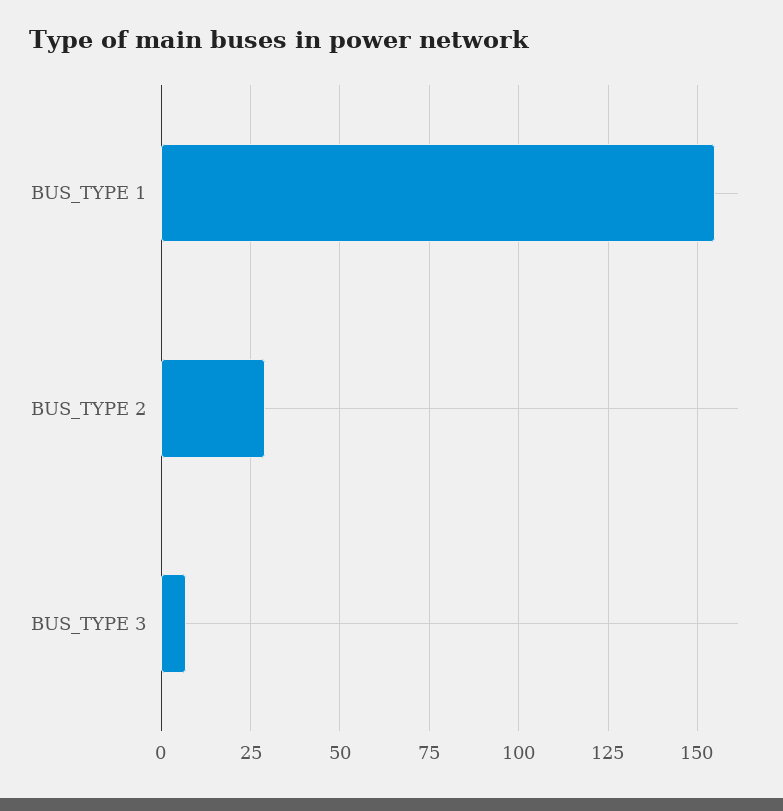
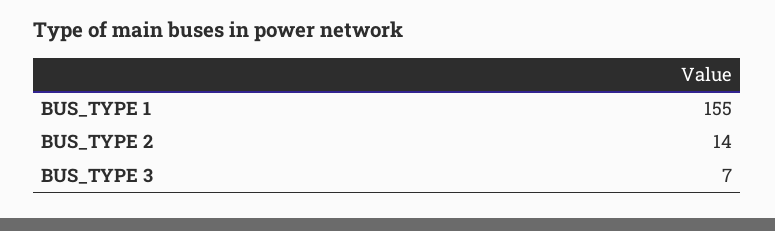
  {
    "BUS_TYPE 1": 155,
-   "BUS_TYPE 2": 30,
+   "BUS_TYPE 2": 14,
    "BUS_TYPE 3": 7
  }

